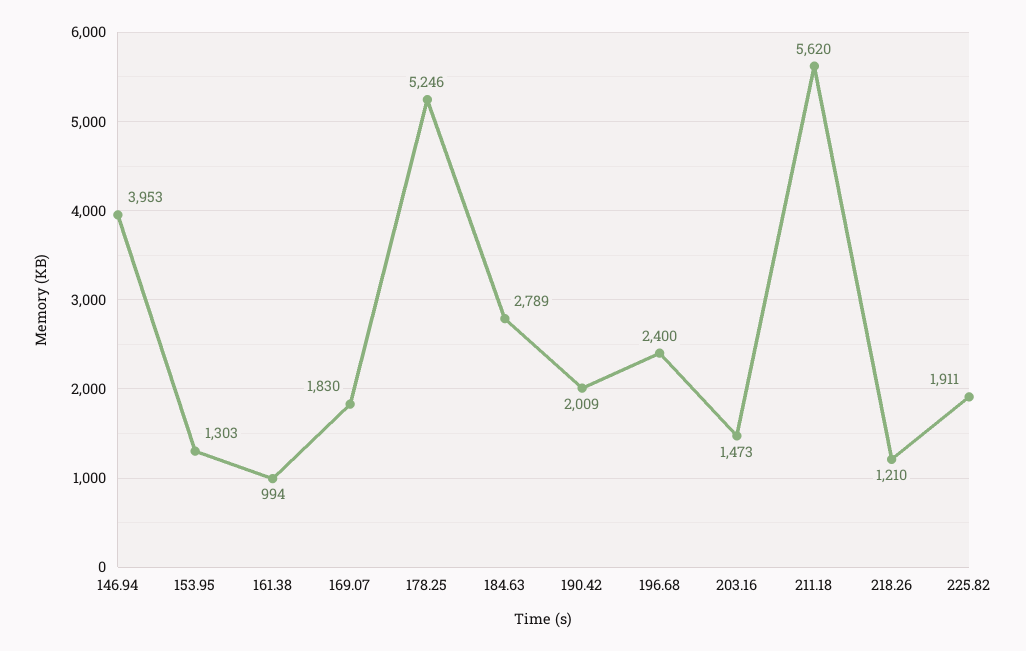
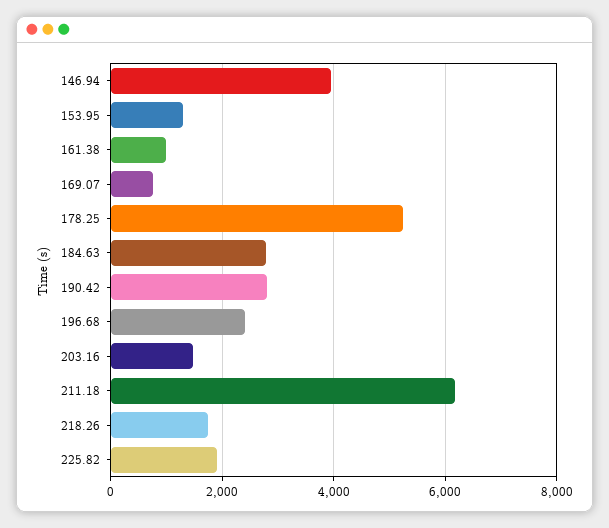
  {
    "146.94": 3953,
    "153.95": 1303,
    "161.38": 994,
-   "169.07": 1830,
+   "169.07": 800,
    "178.25": 5246,
    "184.63": 2789,
-   "190.42": 2009,
+   "190.42": 2800,
    "196.68": 2400,
    "203.16": 1473,
-   "211.18": 5620,
+   "211.18": 6200,
-   "218.26": 1210,
+   "218.26": 1800,
    "225.82": 1911
  }

